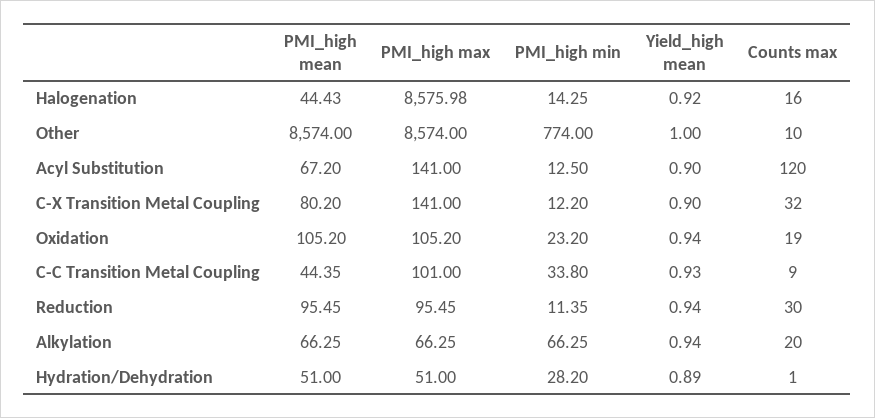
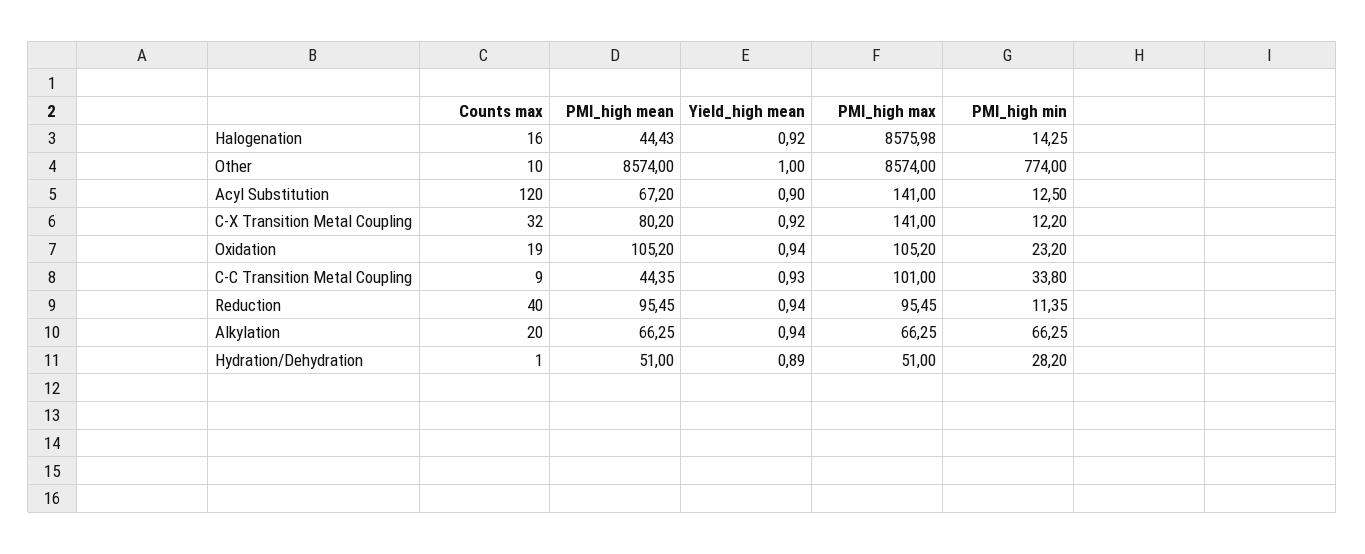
  {
    "PMI_high mean": {
      "Halogenation": 44.43,
      "Other": 8574,
      "Acyl Substitution": 67.2,
      "C-X Transition Metal Coupling": 80.2,
      "Oxidation": 105.2,
      "C-C Transition Metal Coupling": 44.35,
      "Reduction": 95.45,
      "Alkylation": 66.25,
      "Hydration/Dehydration": 51
    },
    "PMI_high max": {
      "Halogenation": 8575.98,
      "Other": 8574,
      "Acyl Substitution": 141,
      "C-X Transition Metal Coupling": 141,
      "Oxidation": 105.2,
      "C-C Transition Metal Coupling": 101,
      "Reduction": 95.45,
      "Alkylation": 66.25,
      "Hydration/Dehydration": 51
    },
    "PMI_high min": {
      "Halogenation": 14.25,
      "Other": 774,
      "Acyl Substitution": 12.5,
      "C-X Transition Metal Coupling": 12.2,
      "Oxidation": 23.2,
      "C-C Transition Metal Coupling": 33.8,
      "Reduction": 11.35,
      "Alkylation": 66.25,
      "Hydration/Dehydration": 28.2
    },
    "Yield_high mean": {
      "Halogenation": 0.92,
      "Other": 1,
      "Acyl Substitution": 0.9,
-     "C-X Transition Metal Coupling": 0.9,
+     "C-X Transition Metal Coupling": 0.92,
      "Oxidation": 0.94,
      "C-C Transition Metal Coupling": 0.93,
      "Reduction": 0.94,
      "Alkylation": 0.94,
      "Hydration/Dehydration": 0.89
    },
    "Counts max": {
      "Halogenation": 16,
      "Other": 10,
      "Acyl Substitution": 120,
      "C-X Transition Metal Coupling": 32,
      "Oxidation": 19,
      "C-C Transition Metal Coupling": 9,
-     "Reduction": 30,
+     "Reduction": 40,
      "Alkylation": 20,
      "Hydration/Dehydration": 1
    }
  }

